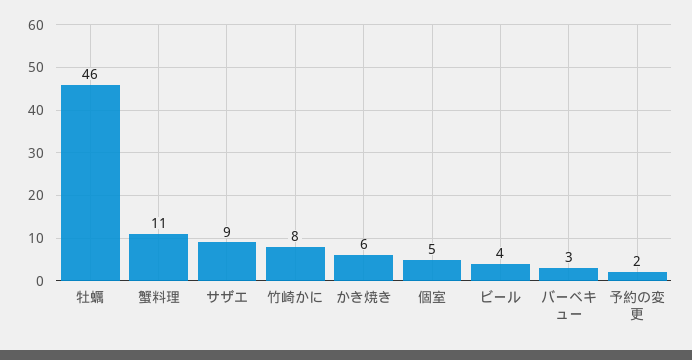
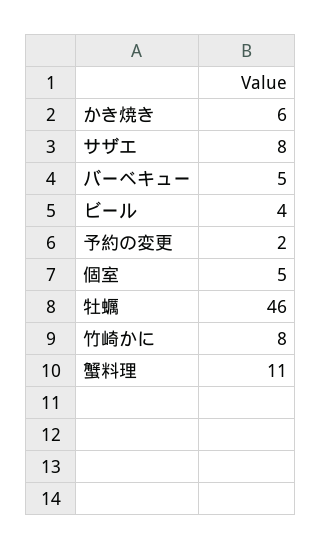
  {
    "牡蠣": 46,
    "蟹料理": 11,
-   "サザエ": 9,
+   "サザエ": 8,
    "竹崎かに": 8,
    "かき焼き": 6,
    "個室": 5,
    "ビール": 4,
-   "バーベキュー": 3,
+   "バーベキュー": 5,
    "予約の変更": 2
  }

